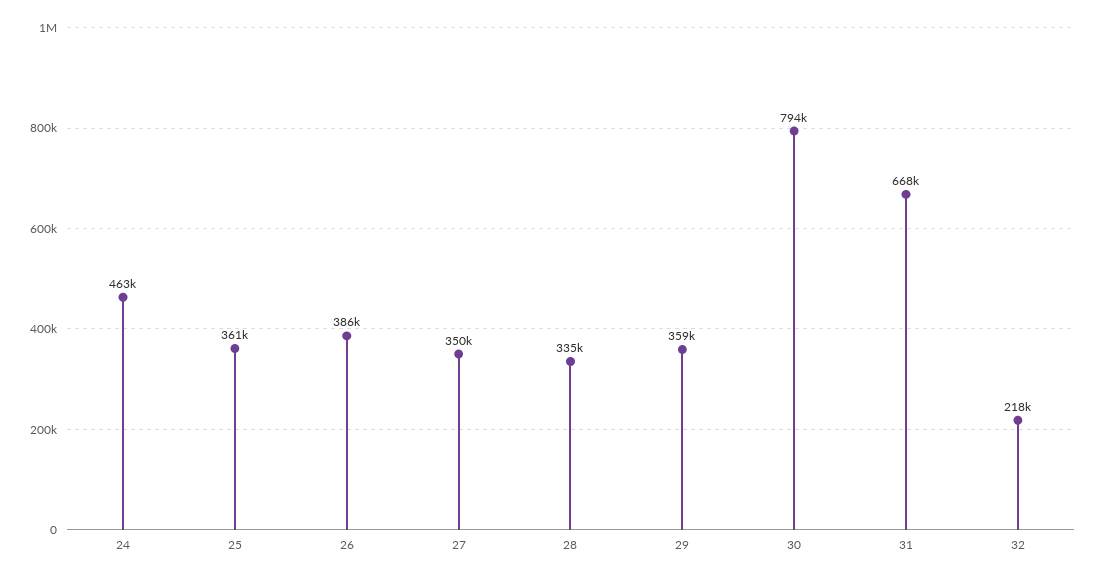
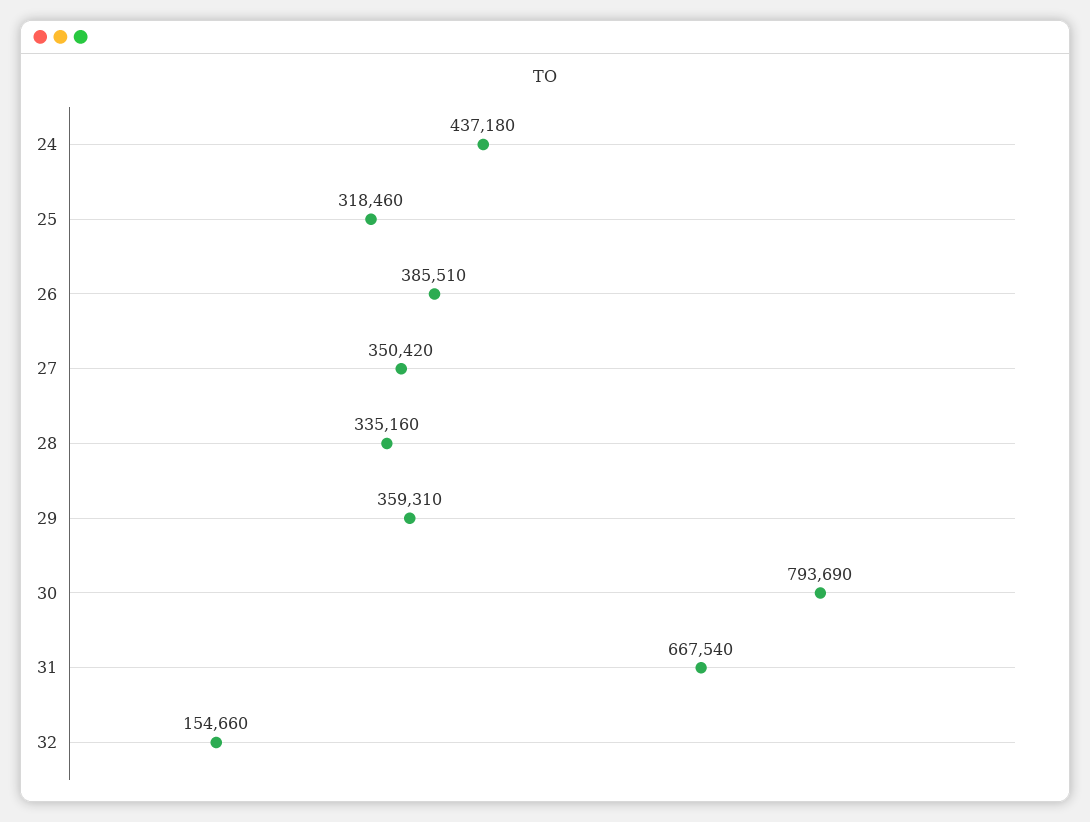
  {
-   "24": 463000,
+   "24": 437180,
-   "25": 361000,
+   "25": 318460,
    "26": 385510,
    "27": 350420,
    "28": 335160,
    "29": 359310,
    "30": 793690,
    "31": 667540,
-   "32": 218000
+   "32": 154660
  }

